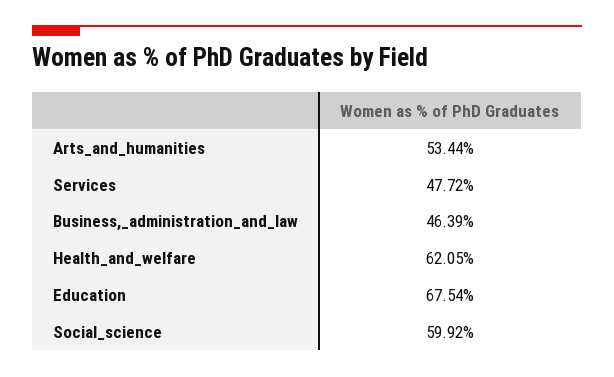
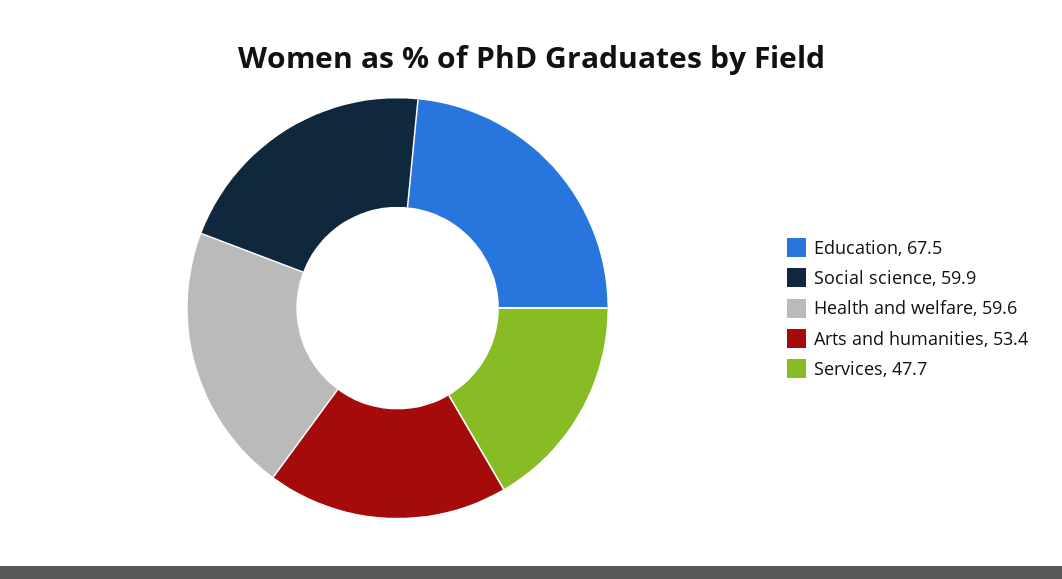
  {
    "Arts_and_humanities": 53.44,
    "Services": 47.72,
-   "Business,_administration_and_law": 46.39,
-   "Health_and_welfare": 62.05,
+   "Health_and_welfare": 59.6,
    "Education": 67.54,
    "Social_science": 59.92
  }

